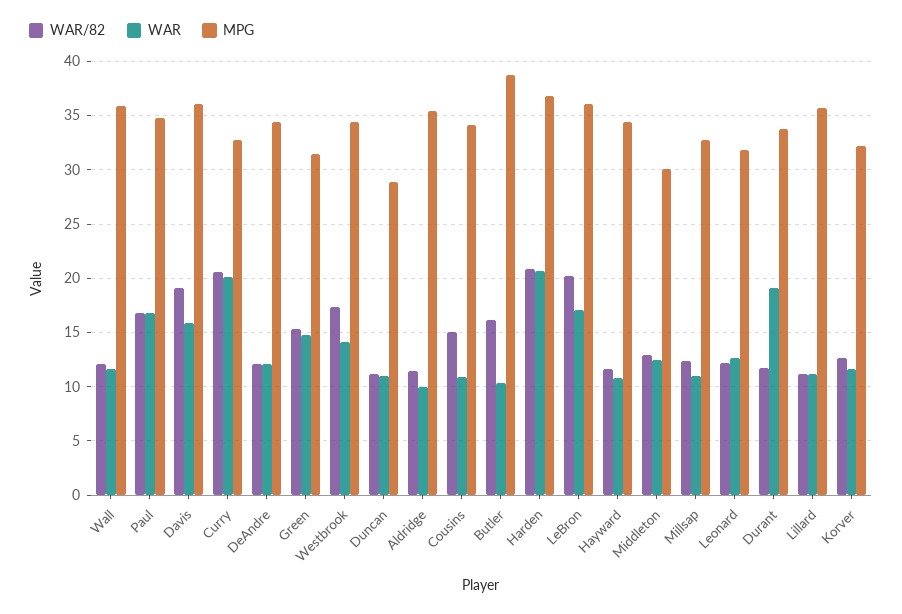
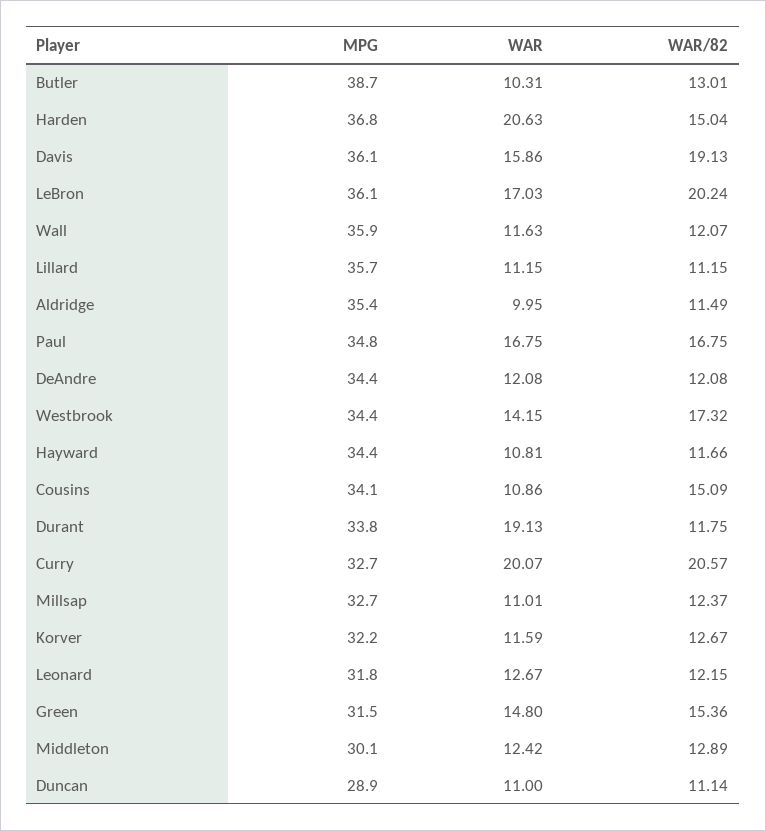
  {
    "WAR/82": {
      "Wall": 12.07,
      "Paul": 16.75,
      "Davis": 19.13,
      "Curry": 20.57,
      "DeAndre": 12.08,
      "Green": 15.36,
      "Westbrook": 17.32,
      "Duncan": 11.14,
      "Aldridge": 11.49,
      "Cousins": 15.09,
-     "Butler": 16,
+     "Butler": 13.01,
-     "Harden": 21,
+     "Harden": 15.04,
      "LeBron": 20.24,
      "Hayward": 11.66,
      "Middleton": 12.89,
      "Millsap": 12.37,
      "Leonard": 12.15,
      "Durant": 11.75,
      "Lillard": 11.15,
      "Korver": 12.67
    },
    "WAR": {
      "Wall": 11.63,
      "Paul": 16.75,
      "Davis": 15.86,
      "Curry": 20.07,
      "DeAndre": 12.08,
      "Green": 14.8,
      "Westbrook": 14.15,
      "Duncan": 11,
      "Aldridge": 9.95,
      "Cousins": 10.86,
      "Butler": 10.31,
      "Harden": 20.63,
      "LeBron": 17.03,
      "Hayward": 10.81,
      "Middleton": 12.42,
      "Millsap": 11.01,
      "Leonard": 12.67,
      "Durant": 19.13,
      "Lillard": 11.15,
      "Korver": 11.59
    },
    "MPG": {
      "Wall": 35.9,
      "Paul": 34.8,
      "Davis": 36.1,
      "Curry": 32.7,
      "DeAndre": 34.4,
      "Green": 31.5,
      "Westbrook": 34.4,
      "Duncan": 28.9,
      "Aldridge": 35.4,
      "Cousins": 34.1,
      "Butler": 38.7,
      "Harden": 36.8,
      "LeBron": 36.1,
      "Hayward": 34.4,
      "Middleton": 30.1,
      "Millsap": 32.7,
      "Leonard": 31.8,
      "Durant": 33.8,
      "Lillard": 35.7,
      "Korver": 32.2
    }
  }

